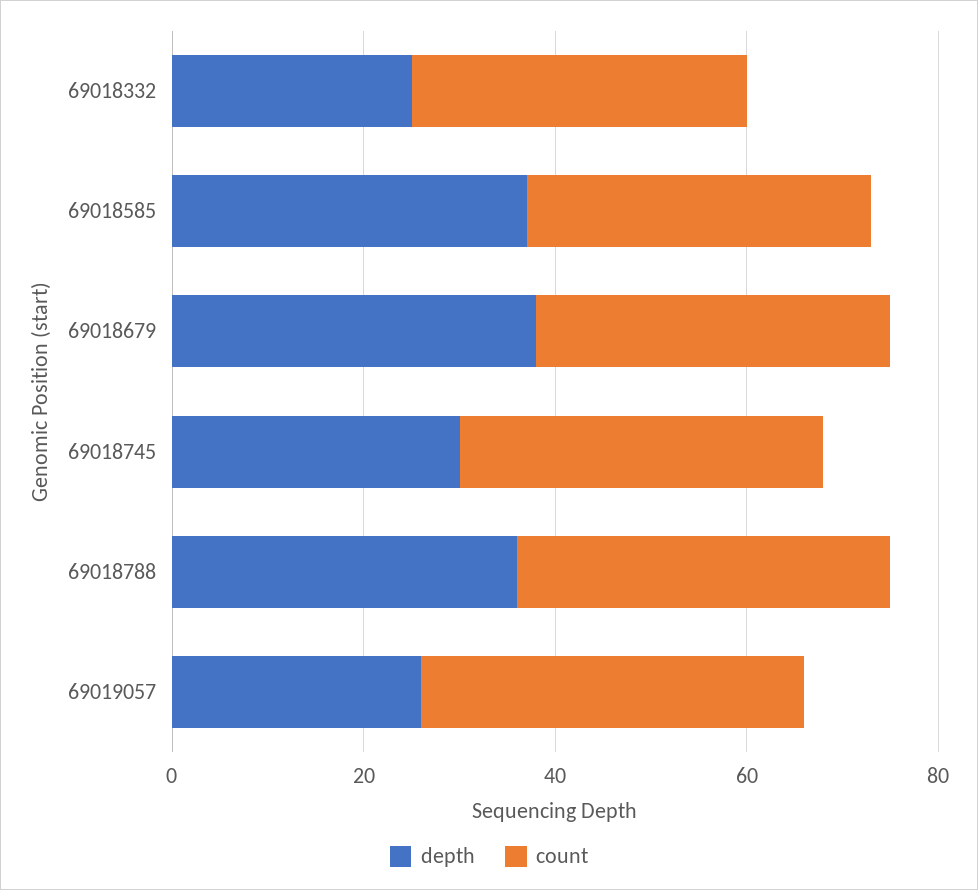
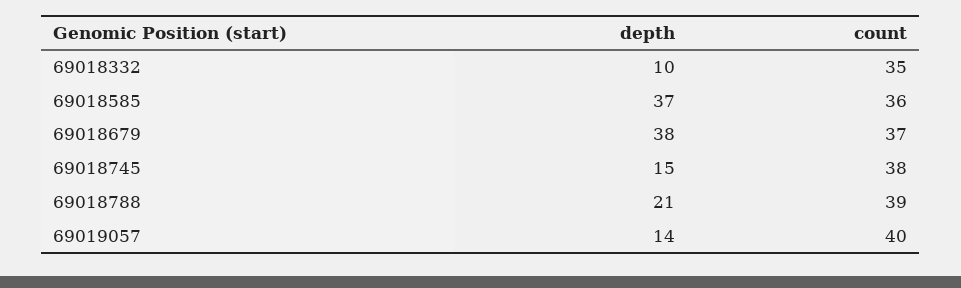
  {
    "depth": {
-     "69018332": 25,
+     "69018332": 10,
      "69018585": 37,
      "69018679": 38,
-     "69018745": 30,
+     "69018745": 15,
-     "69018788": 35,
+     "69018788": 21,
-     "69019057": 25
+     "69019057": 14
    },
    "count": {
      "69018332": 35,
      "69018585": 36,
      "69018679": 37,
      "69018745": 38,
      "69018788": 39,
      "69019057": 40
    }
  }

